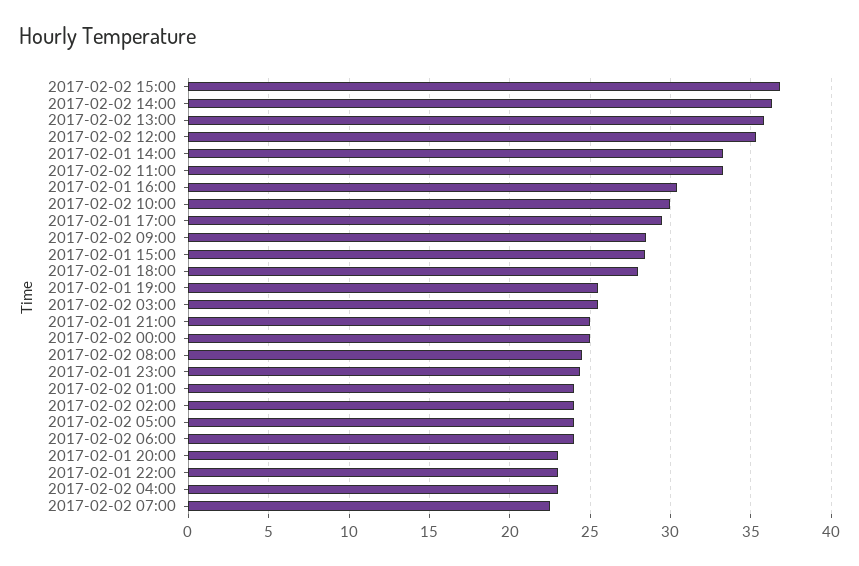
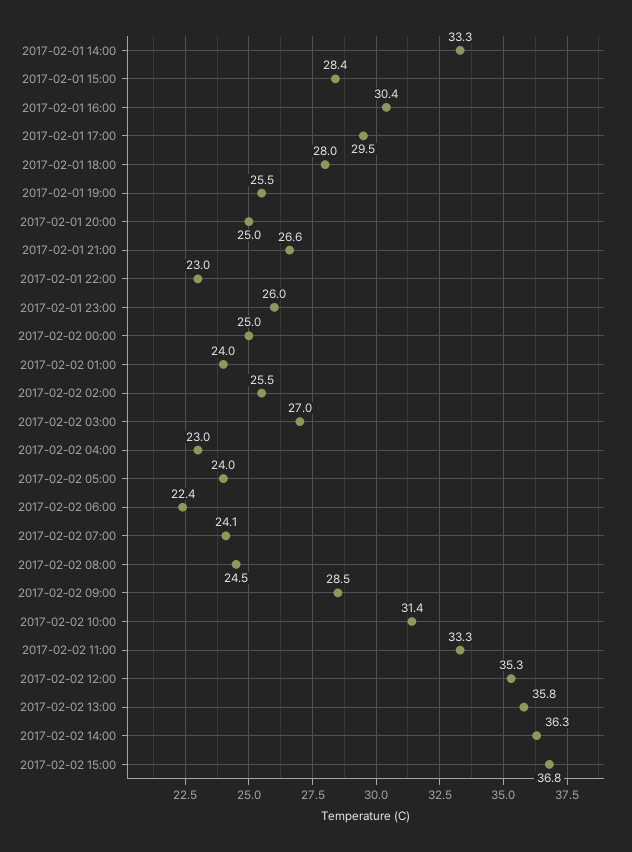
  {
    "2017-02-02 15:00": 36.8,
    "2017-02-02 14:00": 36.3,
    "2017-02-02 13:00": 35.8,
    "2017-02-02 12:00": 35.3,
    "2017-02-01 14:00": 33.3,
    "2017-02-02 11:00": 33.3,
    "2017-02-01 16:00": 30.4,
-   "2017-02-02 10:00": 30,
+   "2017-02-02 10:00": 31.4,
    "2017-02-01 17:00": 29.5,
    "2017-02-02 09:00": 28.5,
    "2017-02-01 15:00": 28.4,
    "2017-02-01 18:00": 28,
    "2017-02-01 19:00": 25.5,
-   "2017-02-02 03:00": 25.5,
+   "2017-02-02 03:00": 27,
-   "2017-02-01 21:00": 25,
+   "2017-02-01 21:00": 26.6,
    "2017-02-02 00:00": 25,
    "2017-02-02 08:00": 24.5,
-   "2017-02-01 23:00": 24.5,
+   "2017-02-01 23:00": 26,
    "2017-02-02 01:00": 24,
-   "2017-02-02 02:00": 24,
+   "2017-02-02 02:00": 25.5,
    "2017-02-02 05:00": 24,
-   "2017-02-02 06:00": 24,
+   "2017-02-02 06:00": 22.4,
-   "2017-02-01 20:00": 23,
+   "2017-02-01 20:00": 25,
    "2017-02-01 22:00": 23,
    "2017-02-02 04:00": 23,
-   "2017-02-02 07:00": 22.5
+   "2017-02-02 07:00": 24.1
  }

